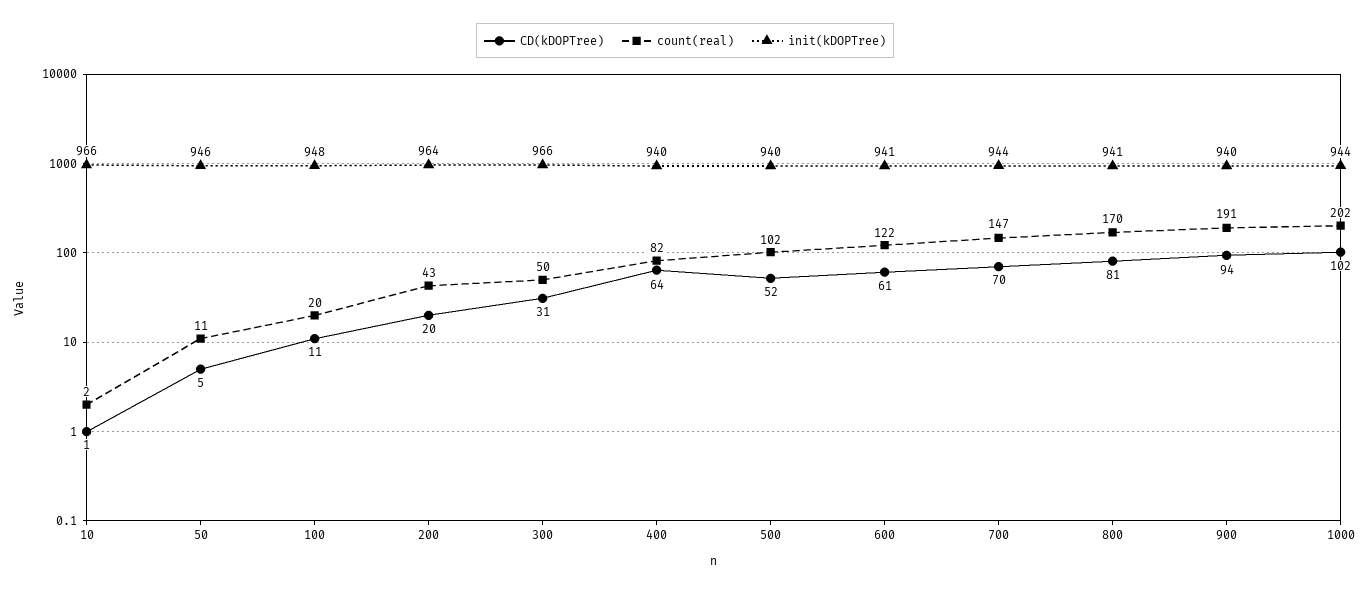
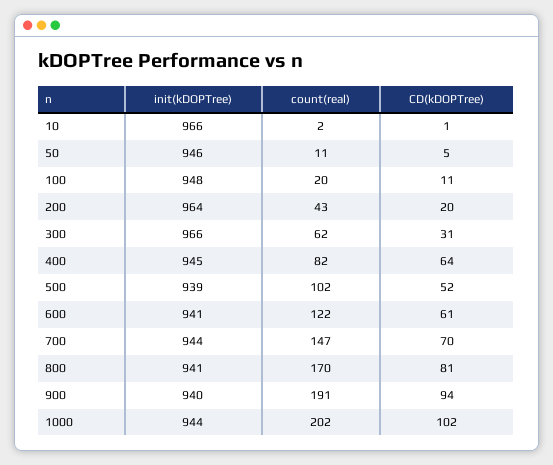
  {
    "CD(kDOPTree)": {
      "10": 1,
      "50": 5,
      "100": 11,
      "200": 20,
      "300": 31,
      "400": 64,
      "500": 52,
      "600": 61,
      "700": 70,
      "800": 81,
      "900": 94,
      "1000": 102
    },
    "count(real)": {
      "10": 2,
      "50": 11,
      "100": 20,
      "200": 43,
-     "300": 50,
+     "300": 62,
      "400": 82,
      "500": 102,
      "600": 122,
      "700": 147,
      "800": 170,
      "900": 191,
      "1000": 202
    },
    "init(kDOPTree)": {
      "10": 966,
      "50": 946,
      "100": 948,
      "200": 964,
      "300": 966,
-     "400": 940,
+     "400": 945,
-     "500": 940,
+     "500": 939,
      "600": 941,
      "700": 944,
      "800": 941,
      "900": 940,
      "1000": 944
    }
  }

